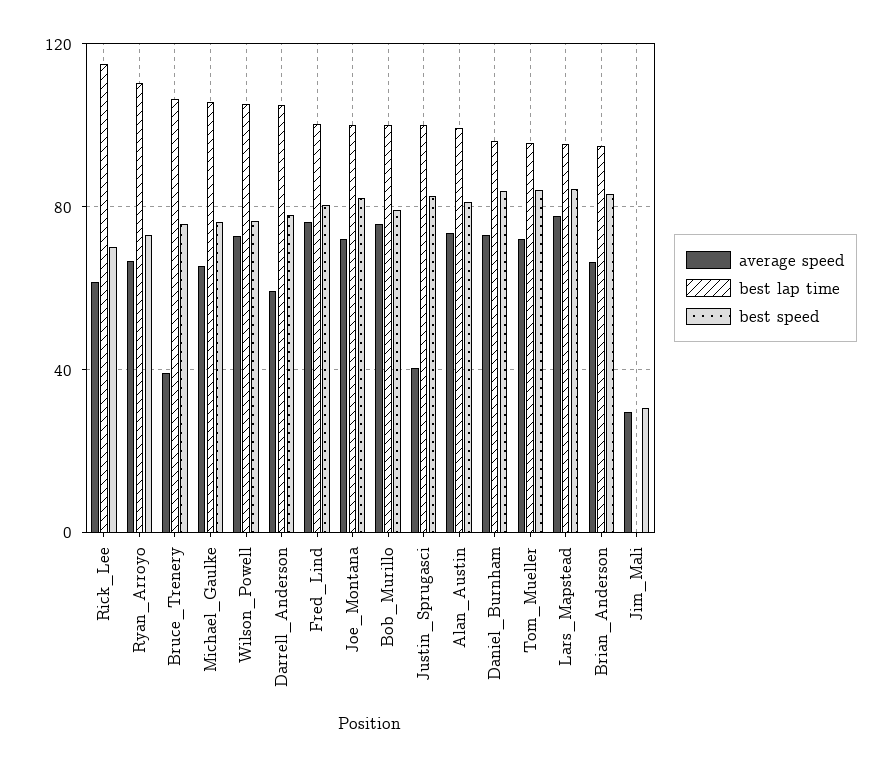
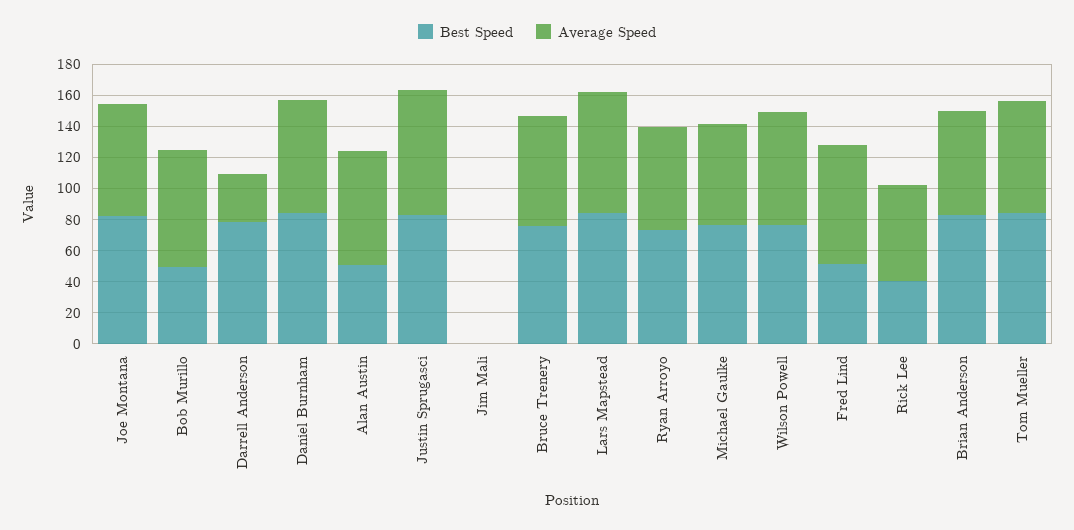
  {
    "average speed": {
      "Rick_Lee": 60,
      "Ryan_Arroyo": 65,
-     "Bruce_Trenery": 40,
+     "Bruce_Trenery": 70,
      "Michael_Gaulke": 65,
      "Wilson_Powell": 75,
-     "Darrell_Anderson": 60,
+     "Darrell_Anderson": 30,
      "Fred_Lind": 75,
      "Joe_Montana": 70,
      "Bob_Murillo": 75,
-     "Justin_Sprugasci": 40,
+     "Justin_Sprugasci": 80,
      "Alan_Austin": 75,
      "Daniel_Burnham": 75,
      "Tom_Mueller": 70,
      "Lars_Mapstead": 80,
      "Brian_Anderson": 65,
-     "Jim_Mali": 30
+     "Jim_Mali": 0
    },
-   "best lap time": {
-     "Rick_Lee": 115,
-     "Ryan_Arroyo": 110,
-     "Bruce_Trenery": 105,
-     "Michael_Gaulke": 105,
-     "Wilson_Powell": 105,
-     "Darrell_Anderson": 105,
-     "Fred_Lind": 100,
-     "Joe_Montana": 100,
-     "Bob_Murillo": 100,
-     "Justin_Sprugasci": 100,
-     "Alan_Austin": 100,
-     "Daniel_Burnham": 95,
-     "Tom_Mueller": 95,
-     "Lars_Mapstead": 95,
-     "Brian_Anderson": 95,
-     "Jim_Mali": 0
-   },
    "best speed": {
-     "Rick_Lee": 70,
+     "Rick_Lee": 40,
      "Ryan_Arroyo": 75,
      "Bruce_Trenery": 75,
      "Michael_Gaulke": 75,
      "Wilson_Powell": 75,
      "Darrell_Anderson": 80,
-     "Fred_Lind": 80,
+     "Fred_Lind": 50,
      "Joe_Montana": 80,
-     "Bob_Murillo": 80,
+     "Bob_Murillo": 50,
      "Justin_Sprugasci": 85,
-     "Alan_Austin": 80,
+     "Alan_Austin": 50,
      "Daniel_Burnham": 85,
      "Tom_Mueller": 85,
      "Lars_Mapstead": 85,
      "Brian_Anderson": 85,
-     "Jim_Mali": 30
+     "Jim_Mali": 0
    }
  }

